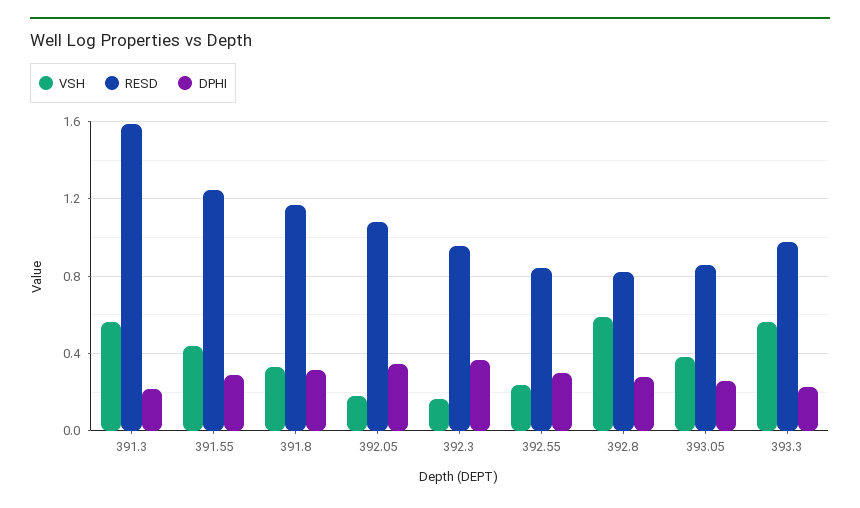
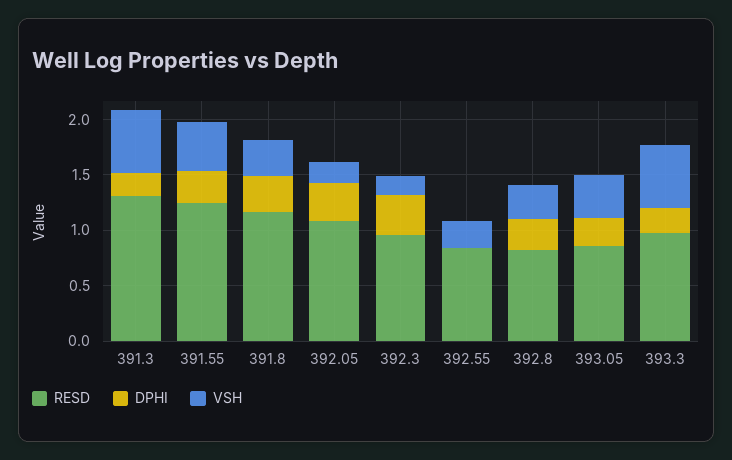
  {
    "VSH": {
      "391.3": 0.55,
      "391.55": 0.45,
      "391.8": 0.35,
      "392.05": 0.2,
      "392.3": 0.15,
      "392.55": 0.25,
-     "392.8": 0.6,
+     "392.8": 0.3,
      "393.05": 0.4,
      "393.3": 0.55
    },
    "RESD": {
-     "391.3": 1.6,
+     "391.3": 1.3,
      "391.55": 1.25,
      "391.8": 1.15,
      "392.05": 1.1,
      "392.3": 0.95,
      "392.55": 0.85,
      "392.8": 0.8,
      "393.05": 0.85,
      "393.3": 1
    },
    "DPHI": {
      "391.3": 0.2,
      "391.55": 0.3,
      "391.8": 0.3,
      "392.05": 0.35,
      "392.3": 0.35,
-     "392.55": 0.3,
+     "392.55": 0,
      "392.8": 0.3,
      "393.05": 0.25,
      "393.3": 0.25
    }
  }

